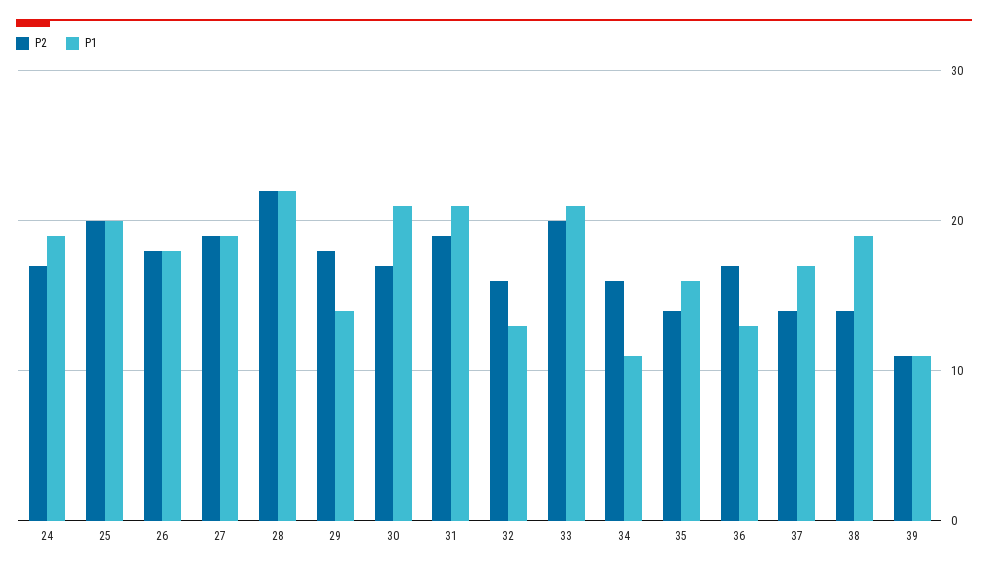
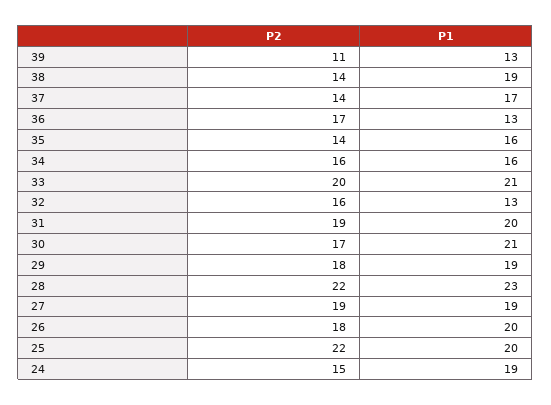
  {
    "P2": {
-     "24": 17,
+     "24": 15,
-     "25": 20,
+     "25": 22,
      "26": 18,
      "27": 19,
      "28": 22,
      "29": 18,
      "30": 17,
      "31": 19,
      "32": 16,
      "33": 20,
      "34": 16,
      "35": 14,
      "36": 17,
      "37": 14,
      "38": 14,
      "39": 11
    },
    "P1": {
      "24": 19,
      "25": 20,
-     "26": 18,
+     "26": 20,
      "27": 19,
-     "28": 22,
+     "28": 23,
-     "29": 14,
+     "29": 19,
      "30": 21,
-     "31": 21,
+     "31": 20,
      "32": 13,
      "33": 21,
-     "34": 11,
+     "34": 16,
      "35": 16,
      "36": 13,
      "37": 17,
      "38": 19,
-     "39": 11
+     "39": 13
    }
  }

